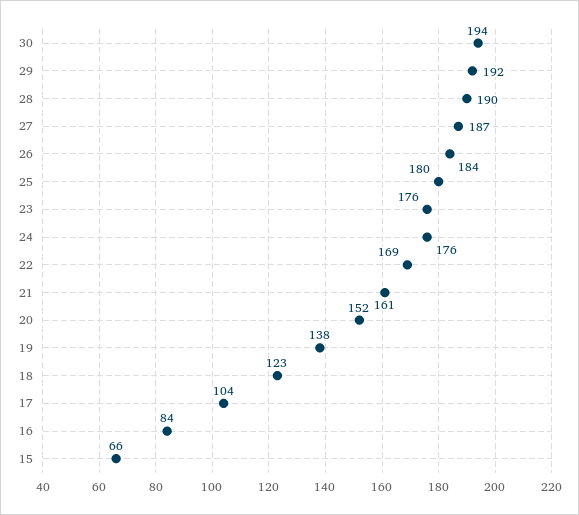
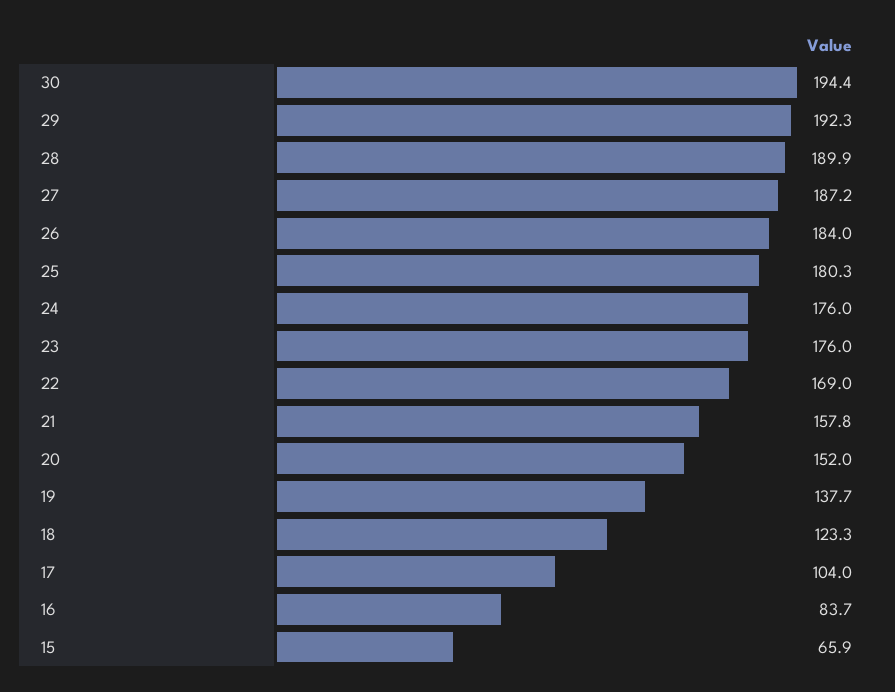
  {
    "30": 194.4,
    "29": 192.3,
    "28": 189.9,
    "27": 187.2,
    "26": 184,
    "25": 180.3,
    "23": 176,
    "24": 176,
    "22": 169,
-   "21": 161,
+   "21": 157.8,
    "20": 152,
    "19": 137.7,
    "18": 123.3,
    "17": 104,
    "16": 83.7,
    "15": 65.9
  }

